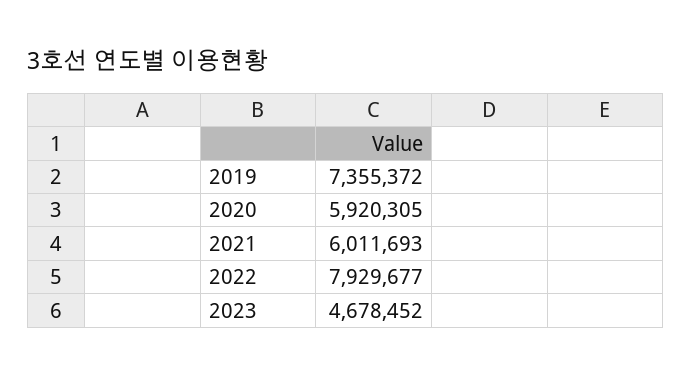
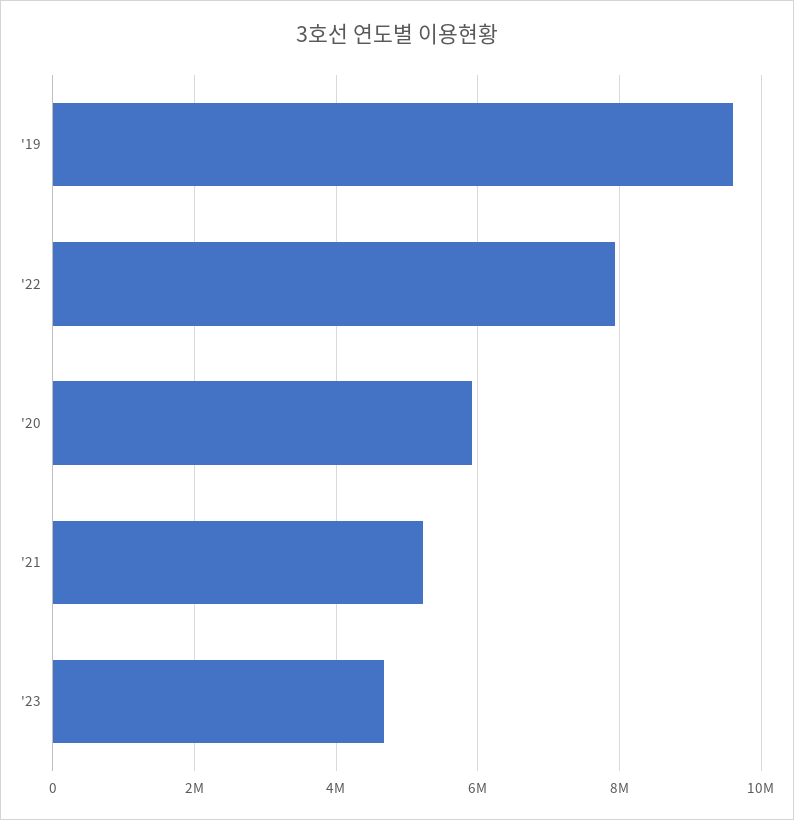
  {
-   "2019": 7355372,
+   "2019": 9600000,
    "2020": 5920305,
-   "2021": 6011693,
+   "2021": 5200000,
    "2022": 7929677,
    "2023": 4678452
  }

